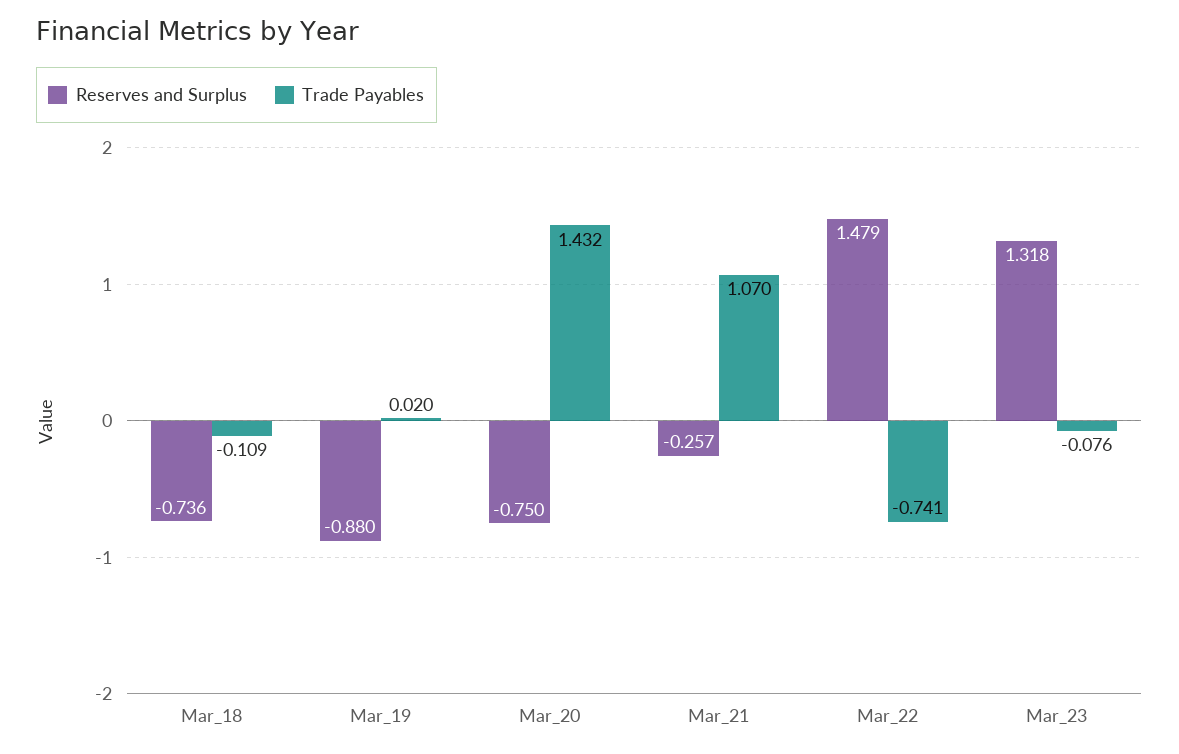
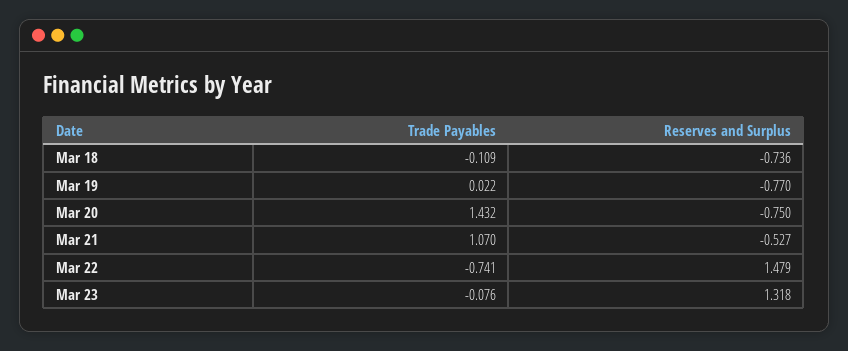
  {
    "Reserves and Surplus": {
      "Mar_18": -0.736,
-     "Mar_19": -0.88,
+     "Mar_19": -0.77,
      "Mar_20": -0.75,
-     "Mar_21": -0.257,
+     "Mar_21": -0.527,
      "Mar_22": 1.479,
      "Mar_23": 1.318
    },
    "Trade Payables": {
      "Mar_18": -0.109,
-     "Mar_19": 0.02,
+     "Mar_19": 0.022,
      "Mar_20": 1.432,
      "Mar_21": 1.07,
      "Mar_22": -0.741,
      "Mar_23": -0.076
    }
  }

